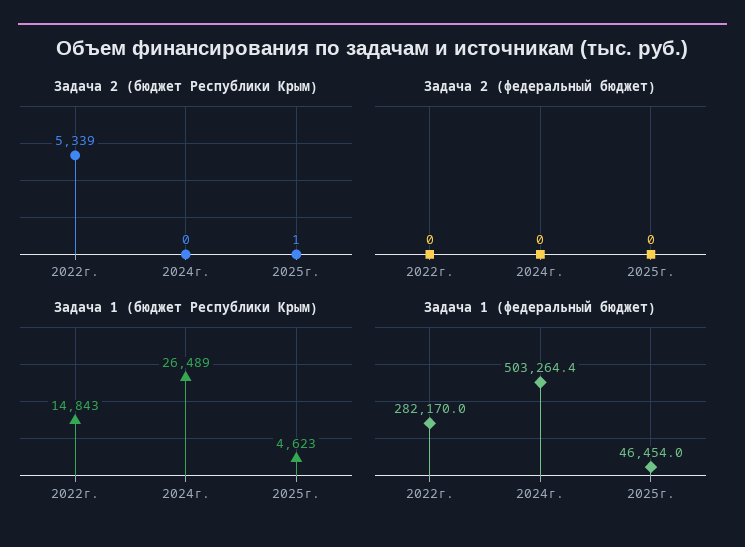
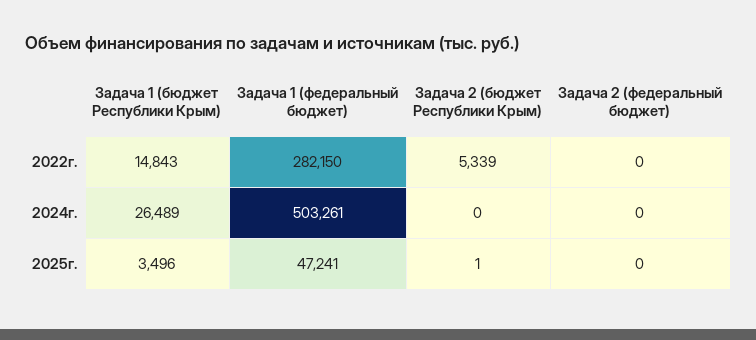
  {
    "Задача 2 (бюджет Республики Крым)": {
      "2022г.": 5339,
      "2024г.": 0,
      "2025г.": 1
    },
    "Задача 2 (федеральный бюджет)": {
      "2022г.": 0,
      "2024г.": 0,
      "2025г.": 0
    },
    "Задача 1 (бюджет Республики Крым)": {
      "2022г.": 14843,
      "2024г.": 26489,
-     "2025г.": 4623
+     "2025г.": 3496
    },
    "Задача 1 (федеральный бюджет)": {
-     "2022г.": 282170,
+     "2022г.": 282150,
-     "2024г.": 503264.4,
+     "2024г.": 503261,
-     "2025г.": 46454
+     "2025г.": 47241
    }
  }

